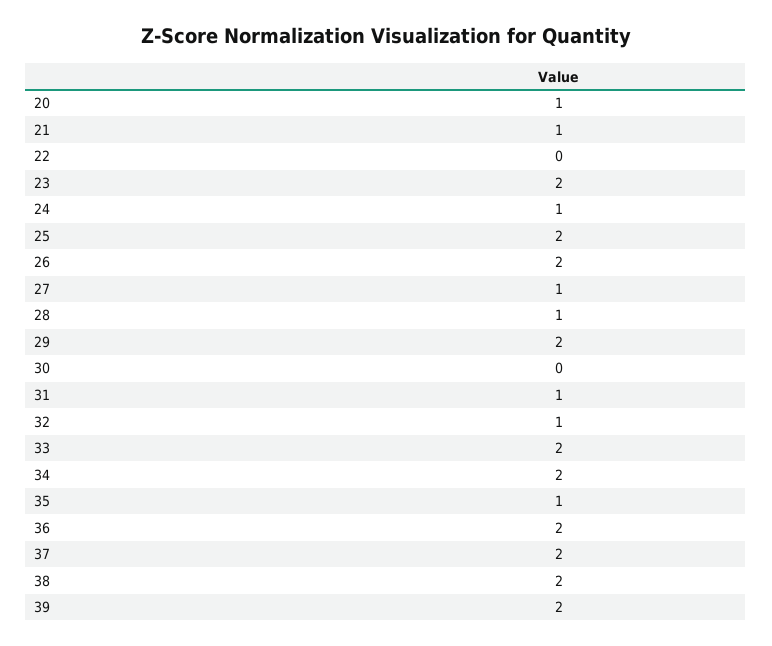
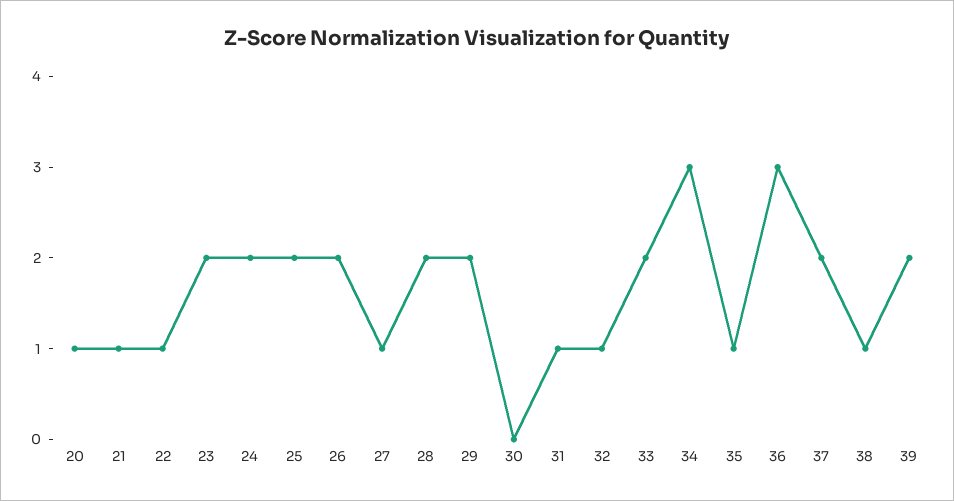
  {
    "20": 1,
    "21": 1,
-   "22": 0,
+   "22": 1,
    "23": 2,
-   "24": 1,
+   "24": 2,
    "25": 2,
    "26": 2,
    "27": 1,
-   "28": 1,
+   "28": 2,
    "29": 2,
    "30": 0,
    "31": 1,
    "32": 1,
    "33": 2,
-   "34": 2,
+   "34": 3,
    "35": 1,
-   "36": 2,
+   "36": 3,
    "37": 2,
-   "38": 2,
+   "38": 1,
    "39": 2
  }

